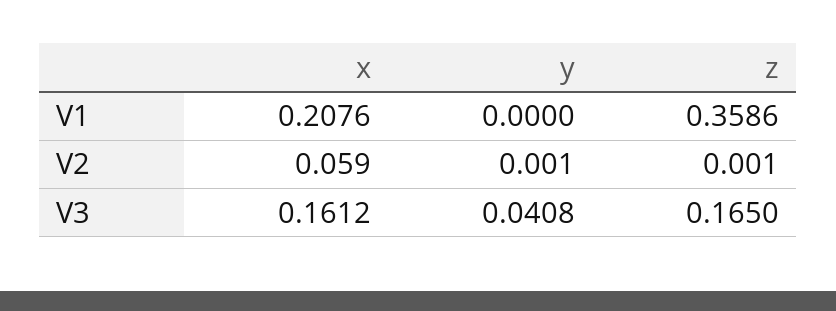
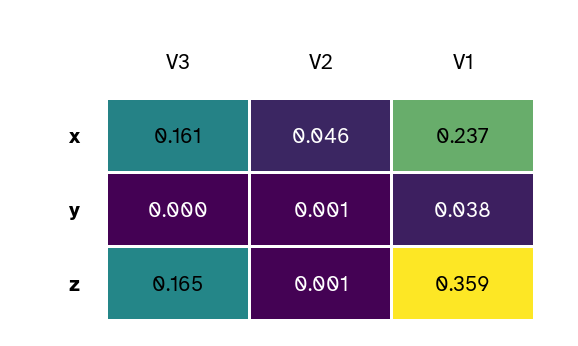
  {
    "x": {
-     "V1": 0.2076,
+     "V1": 0.237,
-     "V2": 0.059,
+     "V2": 0.046,
      "V3": 0.1612
    },
    "y": {
-     "V1": 0,
+     "V1": 0.038,
      "V2": 0.001,
-     "V3": 0.0408
+     "V3": 0
    },
    "z": {
      "V1": 0.3586,
      "V2": 0.001,
      "V3": 0.165
    }
  }

